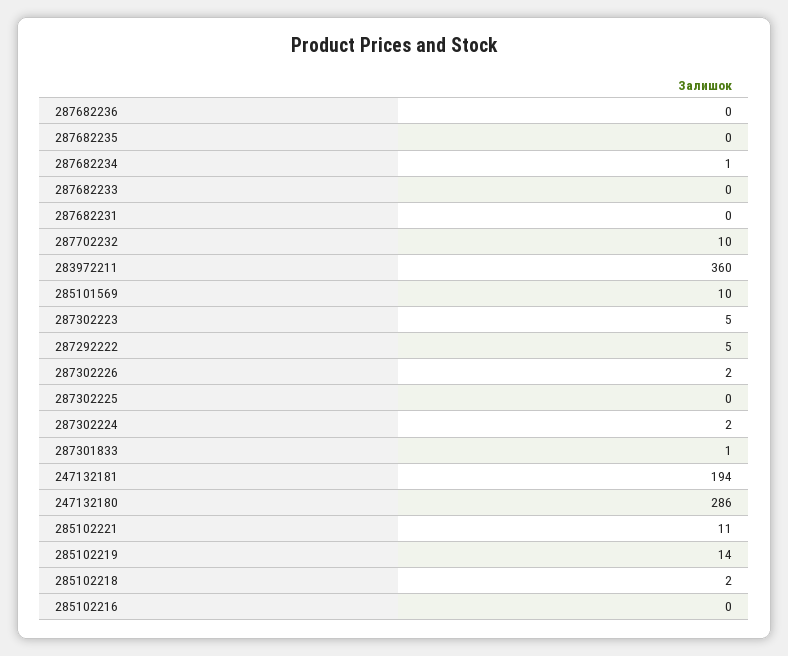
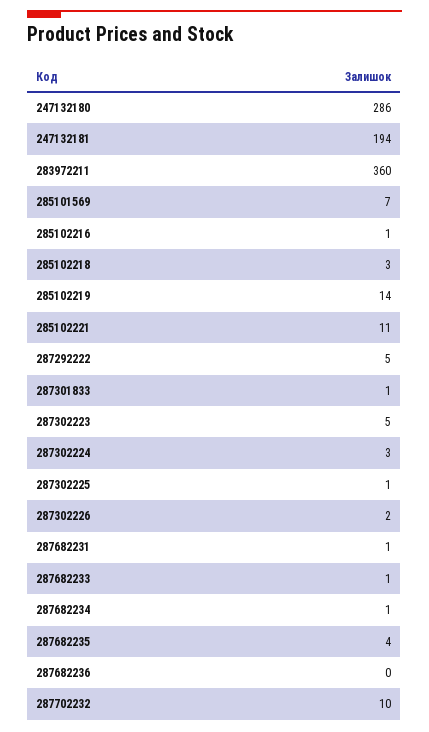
  {
    "287682236": 0,
-   "287682235": 0,
+   "287682235": 4,
    "287682234": 1,
-   "287682233": 0,
+   "287682233": 1,
-   "287682231": 0,
+   "287682231": 1,
    "287702232": 10,
    "283972211": 360,
-   "285101569": 10,
+   "285101569": 7,
    "287302223": 5,
    "287292222": 5,
    "287302226": 2,
-   "287302225": 0,
+   "287302225": 1,
-   "287302224": 2,
+   "287302224": 3,
    "287301833": 1,
    "247132181": 194,
    "247132180": 286,
    "285102221": 11,
    "285102219": 14,
-   "285102218": 2,
+   "285102218": 3,
-   "285102216": 0
+   "285102216": 1
  }

